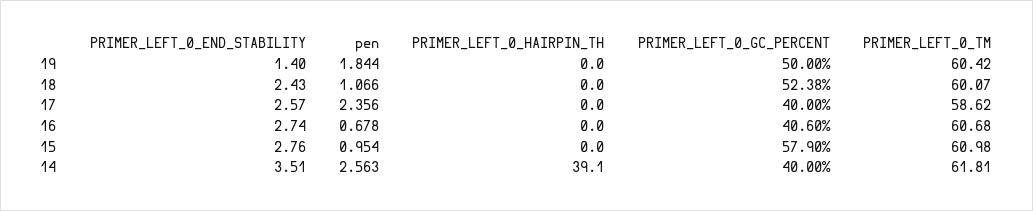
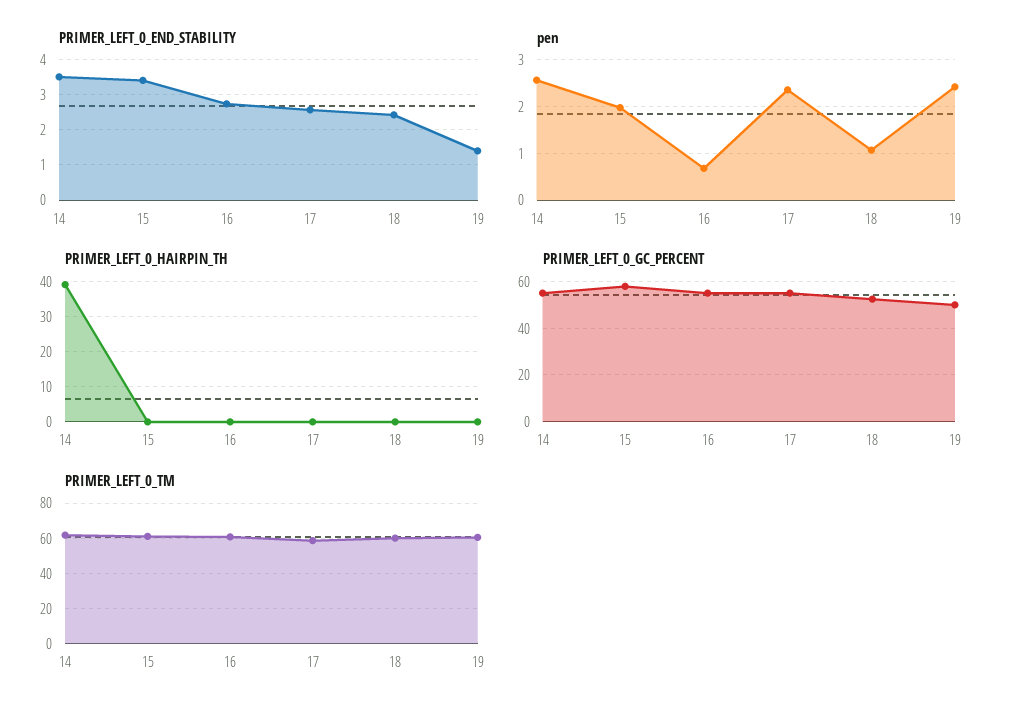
  {
    "PRIMER_LEFT_0_END_STABILITY": {
      "19": 1.4,
      "18": 2.43,
      "17": 2.57,
      "16": 2.74,
-     "15": 2.76,
+     "15": 3.4,
      "14": 3.51
    },
    "pen": {
-     "19": 1.844,
+     "19": 2.4,
      "18": 1.066,
      "17": 2.356,
      "16": 0.678,
-     "15": 0.954,
+     "15": 2,
      "14": 2.563
    },
    "PRIMER_LEFT_0_HAIRPIN_TH": {
      "19": 0,
      "18": 0,
      "17": 0,
      "16": 0,
      "15": 0,
      "14": 39.1
    },
    "PRIMER_LEFT_0_GC_PERCENT": {
      "19": 50,
      "18": 52.38,
-     "17": 40,
+     "17": 55,
-     "16": 40.6,
+     "16": 55,
      "15": 57.9,
-     "14": 40
+     "14": 55
    },
    "PRIMER_LEFT_0_TM": {
      "19": 60.42,
      "18": 60.07,
      "17": 58.62,
      "16": 60.68,
      "15": 60.98,
      "14": 61.81
    }
  }

